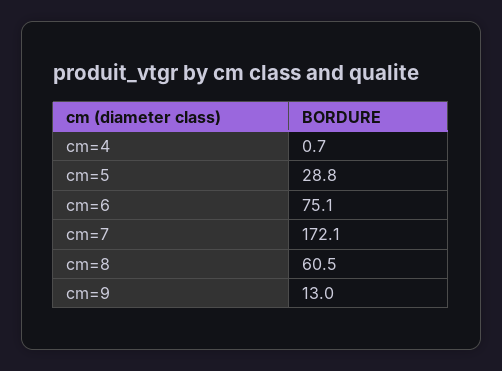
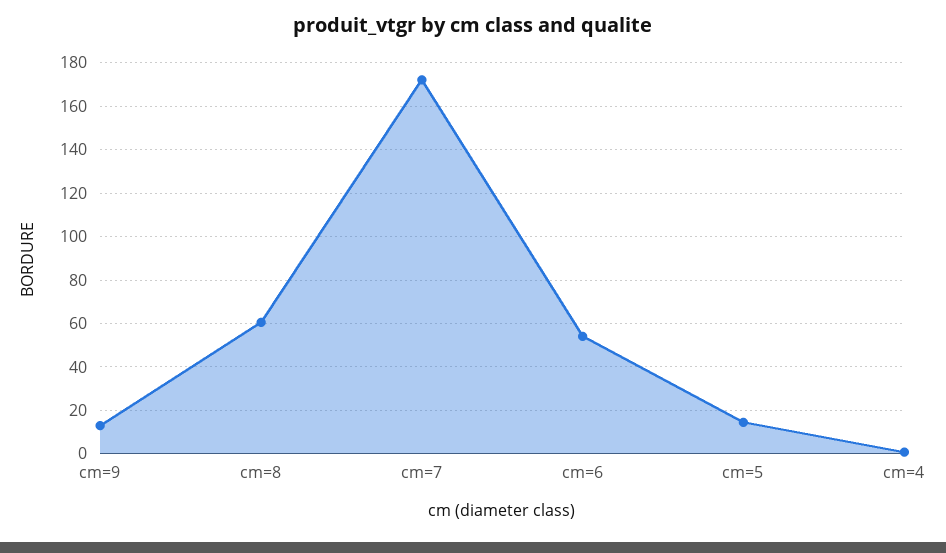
  {
    "cm=4": 0.7,
-   "cm=5": 28.8,
+   "cm=5": 15,
-   "cm=6": 75.1,
+   "cm=6": 55,
    "cm=7": 172.1,
    "cm=8": 60.5,
    "cm=9": 13
  }

